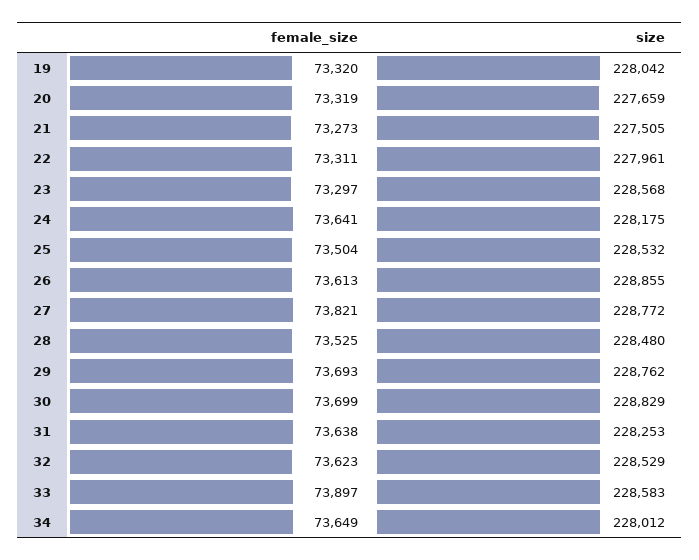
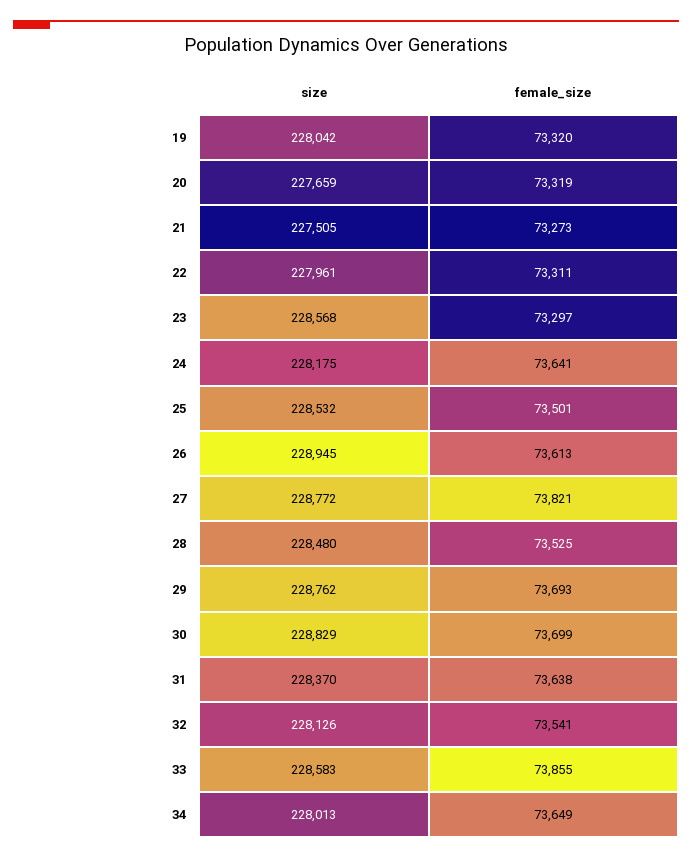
  {
    "female_size": {
      "19": 73320,
      "20": 73319,
      "21": 73273,
      "22": 73311,
      "23": 73297,
      "24": 73641,
-     "25": 73504,
+     "25": 73501,
      "26": 73613,
      "27": 73821,
      "28": 73525,
      "29": 73693,
      "30": 73699,
      "31": 73638,
-     "32": 73623,
+     "32": 73541,
-     "33": 73897,
+     "33": 73855,
      "34": 73649
    },
    "size": {
      "19": 228042,
      "20": 227659,
      "21": 227505,
      "22": 227961,
      "23": 228568,
      "24": 228175,
      "25": 228532,
-     "26": 228855,
+     "26": 228945,
      "27": 228772,
      "28": 228480,
      "29": 228762,
      "30": 228829,
-     "31": 228253,
+     "31": 228370,
-     "32": 228529,
+     "32": 228126,
      "33": 228583,
-     "34": 228012
+     "34": 228013
    }
  }

